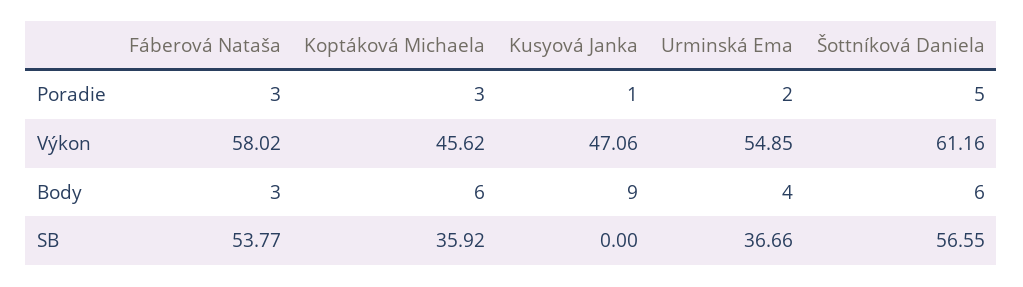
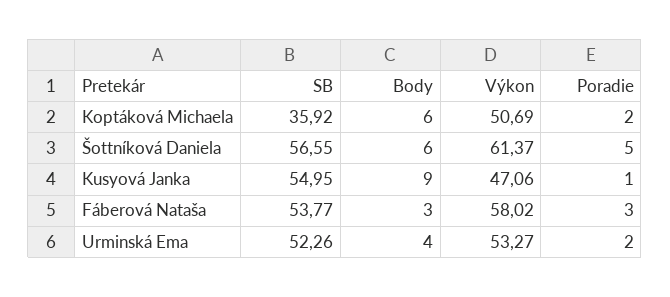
  {
    "Fáberová Nataša": {
      "Poradie": 3,
      "Výkon": 58.02,
      "Body": 3,
      "SB": 53.77
    },
    "Koptáková Michaela": {
-     "Poradie": 3,
+     "Poradie": 2,
-     "Výkon": 45.62,
+     "Výkon": 50.69,
      "Body": 6,
      "SB": 35.92
    },
    "Kusyová Janka": {
      "Poradie": 1,
      "Výkon": 47.06,
      "Body": 9,
-     "SB": 0
+     "SB": 54.95
    },
    "Urminská Ema": {
      "Poradie": 2,
-     "Výkon": 54.85,
+     "Výkon": 53.27,
      "Body": 4,
-     "SB": 36.66
+     "SB": 52.26
    },
    "Šottníková Daniela": {
      "Poradie": 5,
-     "Výkon": 61.16,
+     "Výkon": 61.37,
      "Body": 6,
      "SB": 56.55
    }
  }

